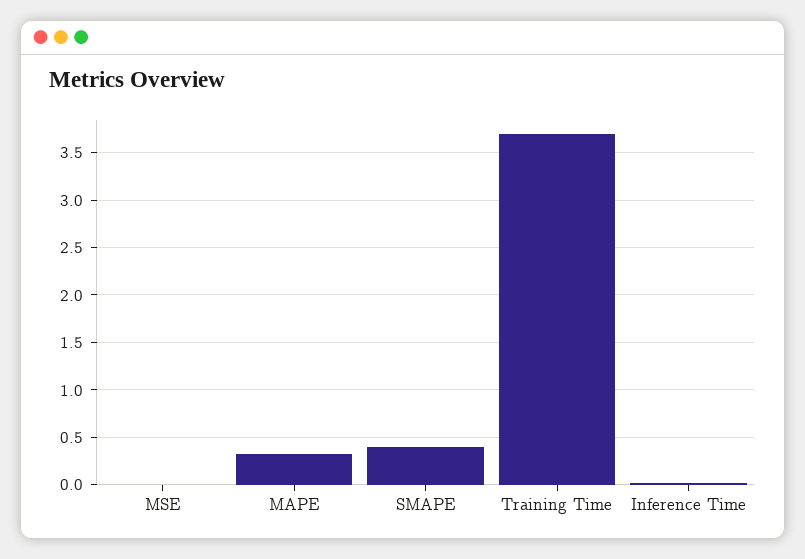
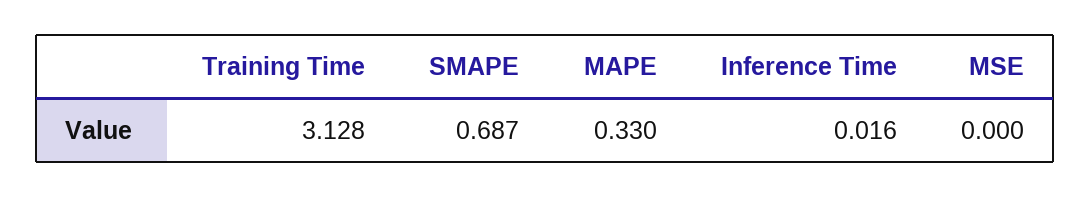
  {
    "MSE": 0,
    "MAPE": 0.33,
-   "SMAPE": 0.4,
+   "SMAPE": 0.687,
-   "Training Time": 3.7,
+   "Training Time": 3.128,
    "Inference Time": 0.016
  }

